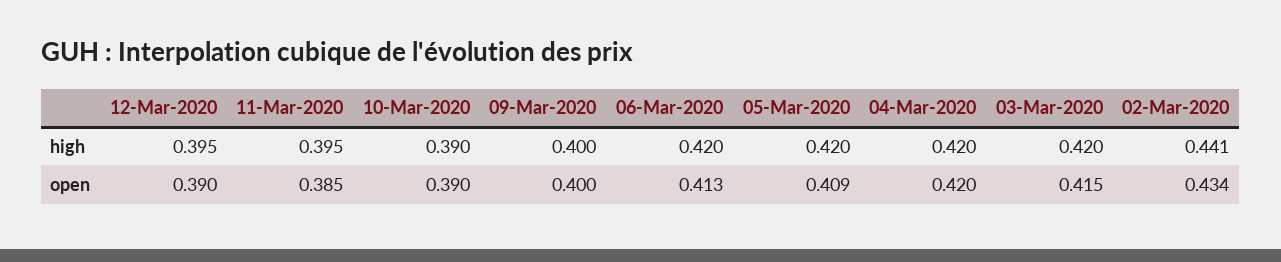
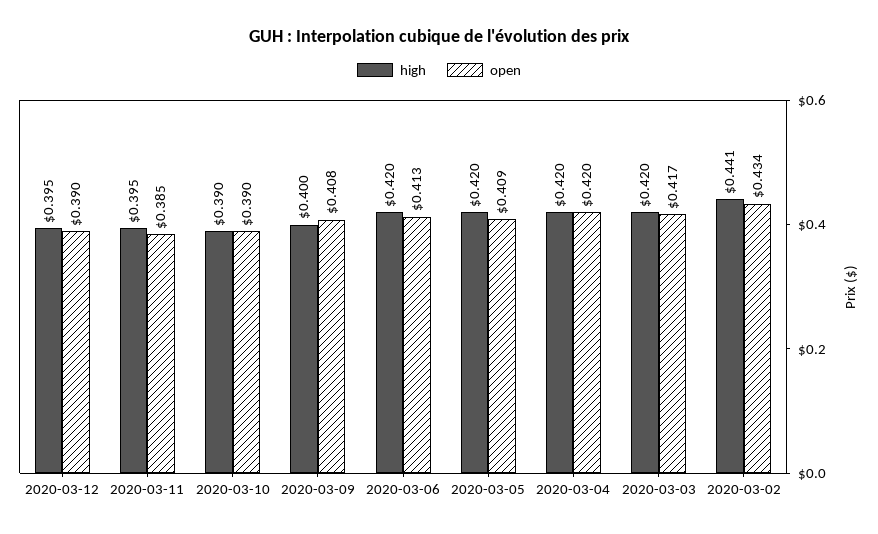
  {
    "high": {
      "12-Mar-2020": 0.395,
      "11-Mar-2020": 0.395,
      "10-Mar-2020": 0.39,
      "09-Mar-2020": 0.4,
      "06-Mar-2020": 0.42,
      "05-Mar-2020": 0.42,
      "04-Mar-2020": 0.42,
      "03-Mar-2020": 0.42,
      "02-Mar-2020": 0.441
    },
    "open": {
      "12-Mar-2020": 0.39,
      "11-Mar-2020": 0.385,
      "10-Mar-2020": 0.39,
-     "09-Mar-2020": 0.4,
+     "09-Mar-2020": 0.408,
      "06-Mar-2020": 0.413,
      "05-Mar-2020": 0.409,
      "04-Mar-2020": 0.42,
-     "03-Mar-2020": 0.415,
+     "03-Mar-2020": 0.417,
      "02-Mar-2020": 0.434
    }
  }

